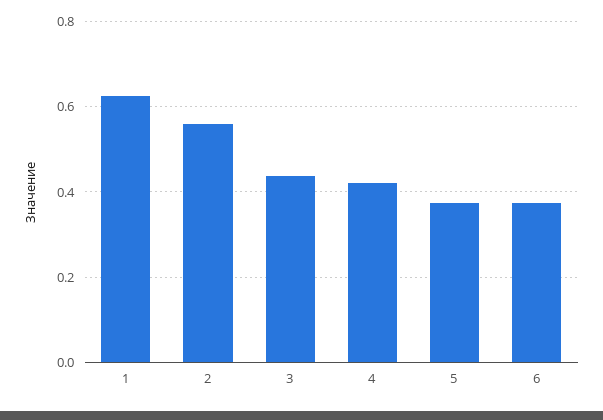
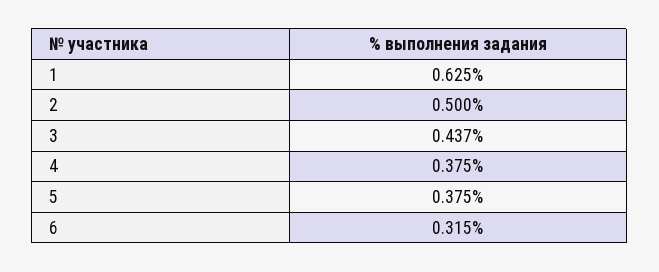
  {
    "1": 0.625,
-   "2": 0.56,
+   "2": 0.5,
    "3": 0.437,
-   "4": 0.42,
+   "4": 0.375,
    "5": 0.375,
-   "6": 0.38
+   "6": 0.315
  }

